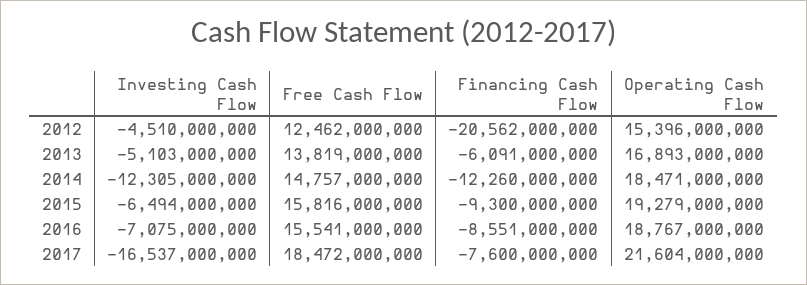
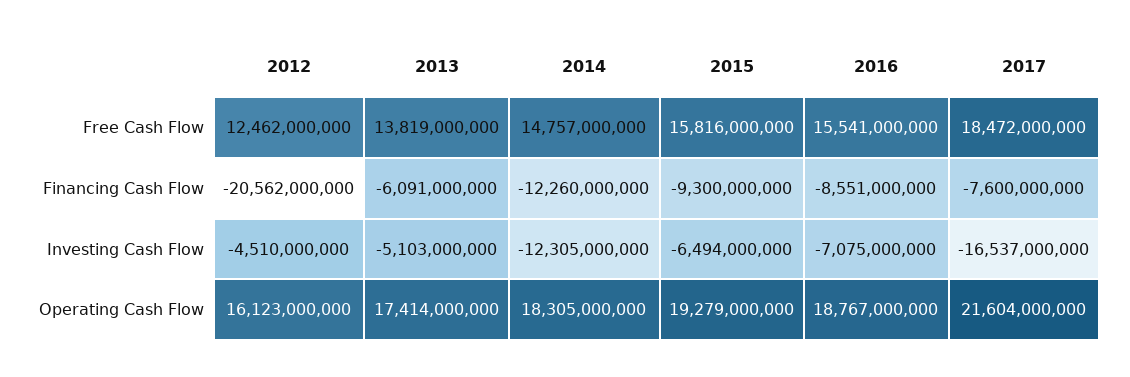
  {
    "Investing Cash Flow": {
      "2012": -4510000000,
      "2013": -5103000000,
      "2014": -12305000000,
      "2015": -6494000000,
      "2016": -7075000000,
      "2017": -16537000000
    },
    "Free Cash Flow": {
      "2012": 12462000000,
      "2013": 13819000000,
      "2014": 14757000000,
      "2015": 15816000000,
      "2016": 15541000000,
      "2017": 18472000000
    },
    "Financing Cash Flow": {
      "2012": -20562000000,
      "2013": -6091000000,
      "2014": -12260000000,
      "2015": -9300000000,
      "2016": -8551000000,
      "2017": -7600000000
    },
    "Operating Cash Flow": {
-     "2012": 15396000000,
+     "2012": 16123000000,
-     "2013": 16893000000,
+     "2013": 17414000000,
-     "2014": 18471000000,
+     "2014": 18305000000,
      "2015": 19279000000,
      "2016": 18767000000,
      "2017": 21604000000
    }
  }

